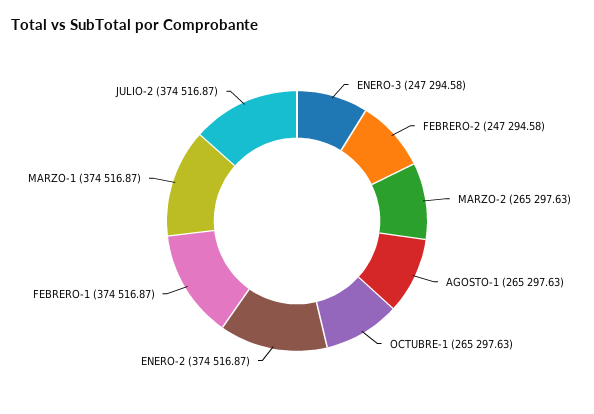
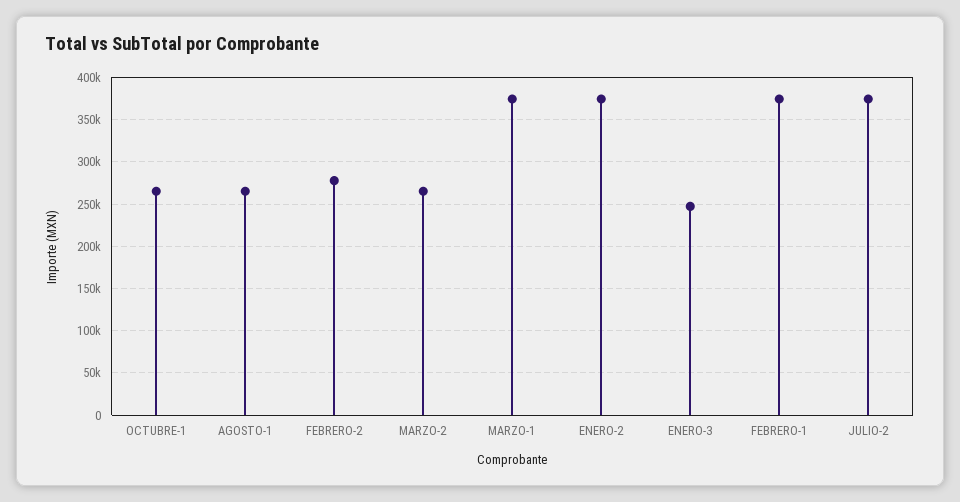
  {
    "ENERO-3": 247294.58,
-   "FEBRERO-2": 247294.58,
+   "FEBRERO-2": 280000,
    "MARZO-2": 265297.63,
    "AGOSTO-1": 265297.63,
    "OCTUBRE-1": 265297.63,
    "ENERO-2": 374516.87,
    "FEBRERO-1": 374516.87,
    "MARZO-1": 374516.87,
    "JULIO-2": 374516.87
  }

